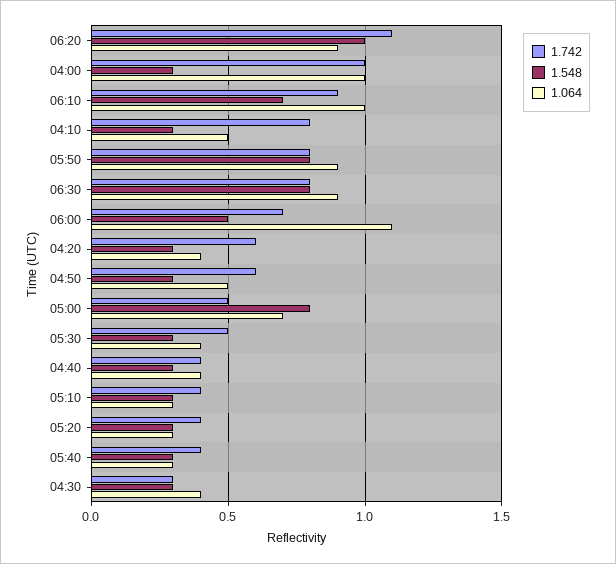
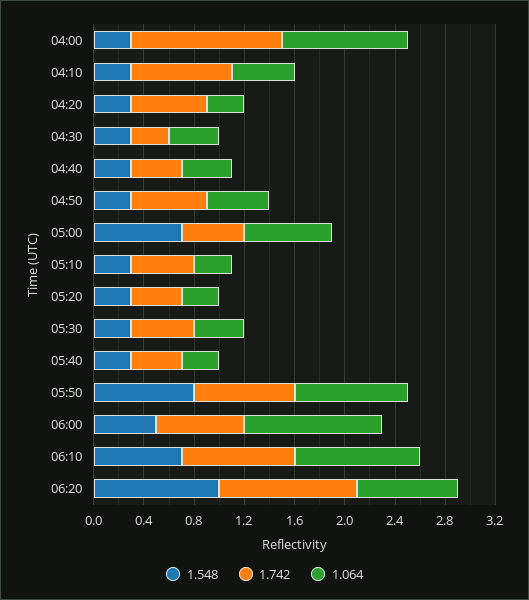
  {
    "1.742": {
      "06:20": 1.1,
-     "04:00": 1,
+     "04:00": 1.2,
      "06:10": 0.9,
      "04:10": 0.8,
      "05:50": 0.8,
-     "06:30": 0.8,
      "06:00": 0.7,
      "04:20": 0.6,
      "04:50": 0.6,
      "05:00": 0.5,
      "05:30": 0.5,
      "04:40": 0.4,
-     "05:10": 0.4,
+     "05:10": 0.5,
      "05:20": 0.4,
      "05:40": 0.4,
      "04:30": 0.3
    },
    "1.548": {
      "06:20": 1,
      "04:00": 0.3,
      "06:10": 0.7,
      "04:10": 0.3,
      "05:50": 0.8,
-     "06:30": 0.8,
      "06:00": 0.5,
      "04:20": 0.3,
      "04:50": 0.3,
-     "05:00": 0.8,
+     "05:00": 0.7,
      "05:30": 0.3,
      "04:40": 0.3,
      "05:10": 0.3,
      "05:20": 0.3,
      "05:40": 0.3,
      "04:30": 0.3
    },
    "1.064": {
-     "06:20": 0.9,
+     "06:20": 0.8,
      "04:00": 1,
      "06:10": 1,
      "04:10": 0.5,
      "05:50": 0.9,
-     "06:30": 0.9,
      "06:00": 1.1,
-     "04:20": 0.4,
+     "04:20": 0.3,
      "04:50": 0.5,
      "05:00": 0.7,
      "05:30": 0.4,
      "04:40": 0.4,
      "05:10": 0.3,
      "05:20": 0.3,
      "05:40": 0.3,
      "04:30": 0.4
    }
  }

